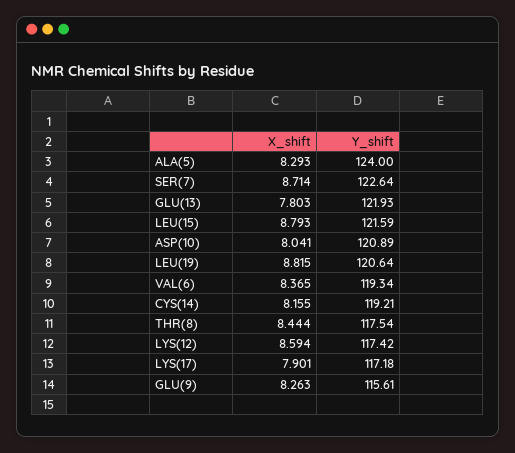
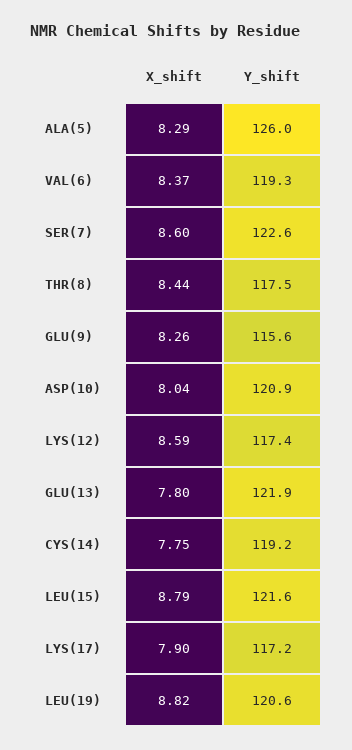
  {
    "X_shift": {
      "ALA(5)": 8.293,
-     "SER(7)": 8.714,
+     "SER(7)": 8.6,
      "GLU(13)": 7.803,
      "LEU(15)": 8.793,
      "ASP(10)": 8.041,
      "LEU(19)": 8.815,
      "VAL(6)": 8.365,
-     "CYS(14)": 8.155,
+     "CYS(14)": 7.75,
      "THR(8)": 8.444,
      "LYS(12)": 8.594,
      "LYS(17)": 7.901,
      "GLU(9)": 8.263
    },
    "Y_shift": {
-     "ALA(5)": 124,
+     "ALA(5)": 126,
      "SER(7)": 122.64,
      "GLU(13)": 121.93,
      "LEU(15)": 121.59,
      "ASP(10)": 120.89,
      "LEU(19)": 120.64,
      "VAL(6)": 119.34,
      "CYS(14)": 119.21,
      "THR(8)": 117.54,
      "LYS(12)": 117.42,
      "LYS(17)": 117.18,
      "GLU(9)": 115.61
    }
  }

